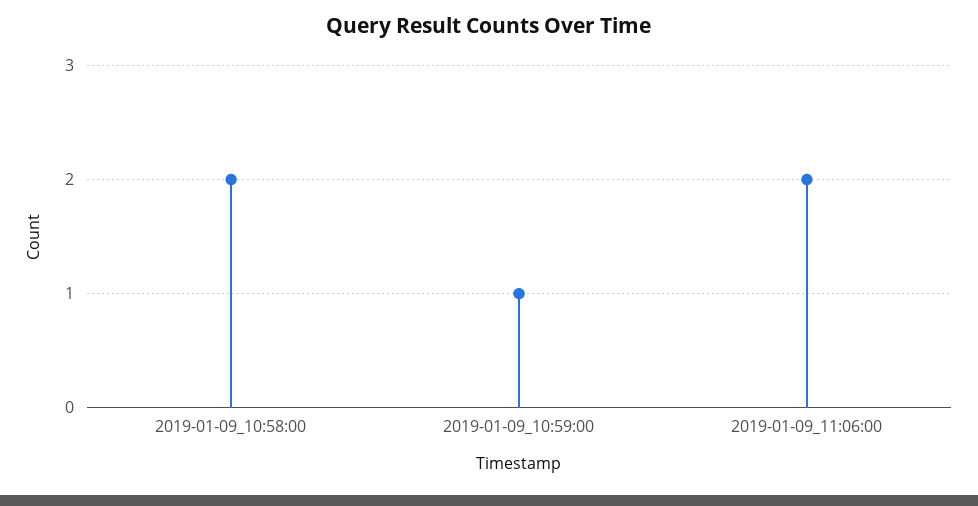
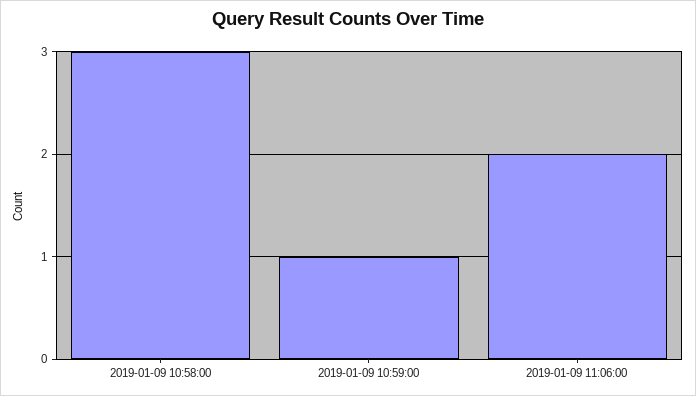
  {
-   "2019-01-09_10:58:00": 2,
+   "2019-01-09_10:58:00": 3,
    "2019-01-09_10:59:00": 1,
    "2019-01-09_11:06:00": 2
  }

